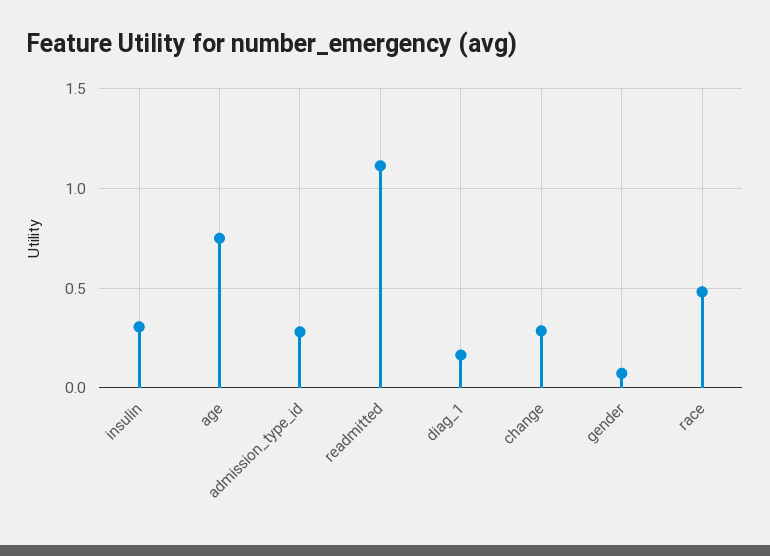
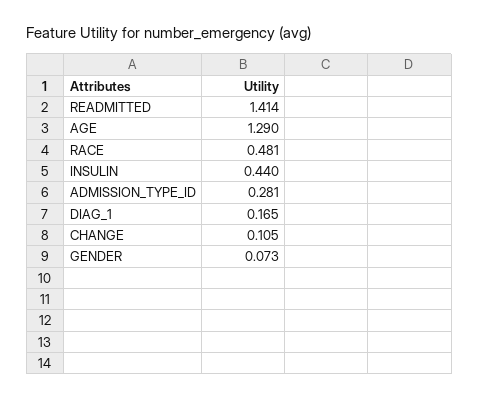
  {
-   "insulin": 0.3,
+   "insulin": 0.44,
-   "age": 0.75,
+   "age": 1.29,
    "admission_type_id": 0.281,
-   "readmitted": 1.1,
+   "readmitted": 1.414,
    "diag_1": 0.165,
-   "change": 0.3,
+   "change": 0.105,
    "gender": 0.073,
    "race": 0.481
  }

